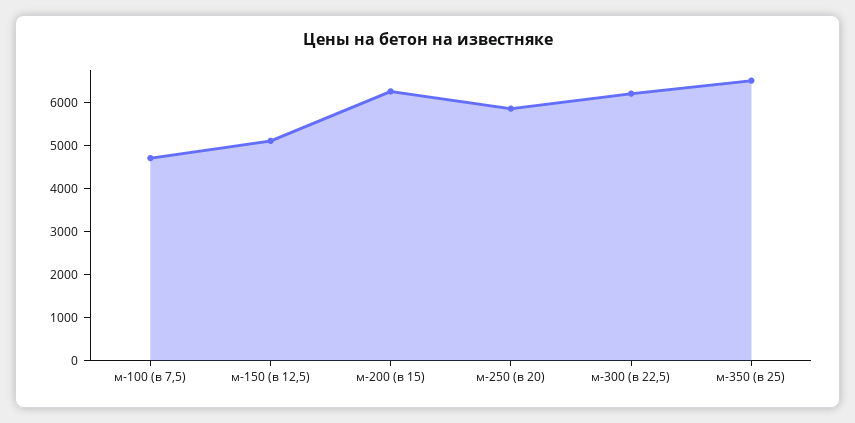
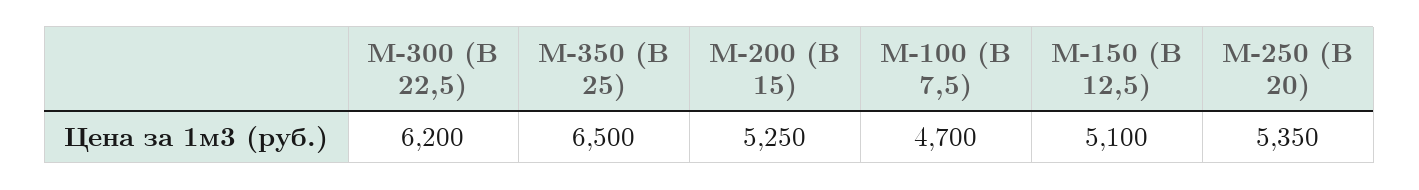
  {
    "м-100 (в 7,5)": 4700,
    "м-150 (в 12,5)": 5100,
-   "м-200 (в 15)": 6200,
+   "м-200 (в 15)": 5250,
-   "м-250 (в 20)": 5800,
+   "м-250 (в 20)": 5350,
    "м-300 (в 22,5)": 6200,
    "м-350 (в 25)": 6500
  }

